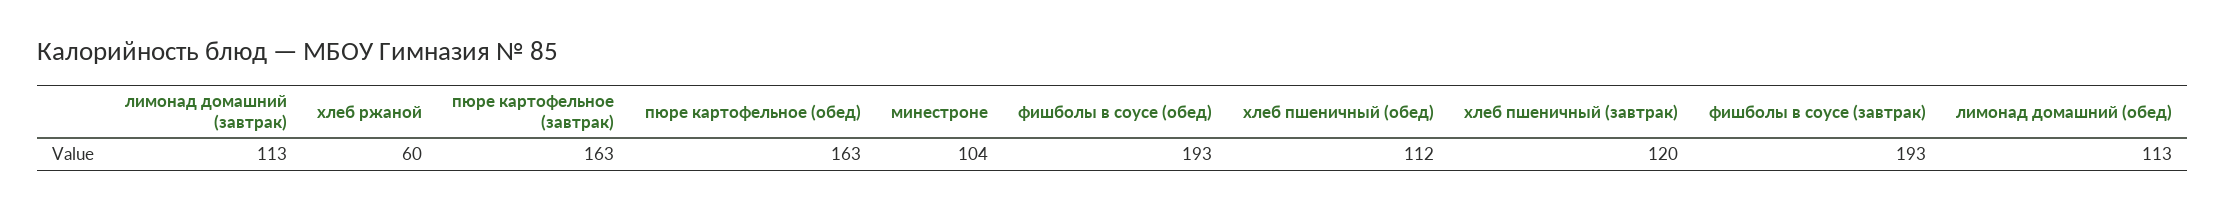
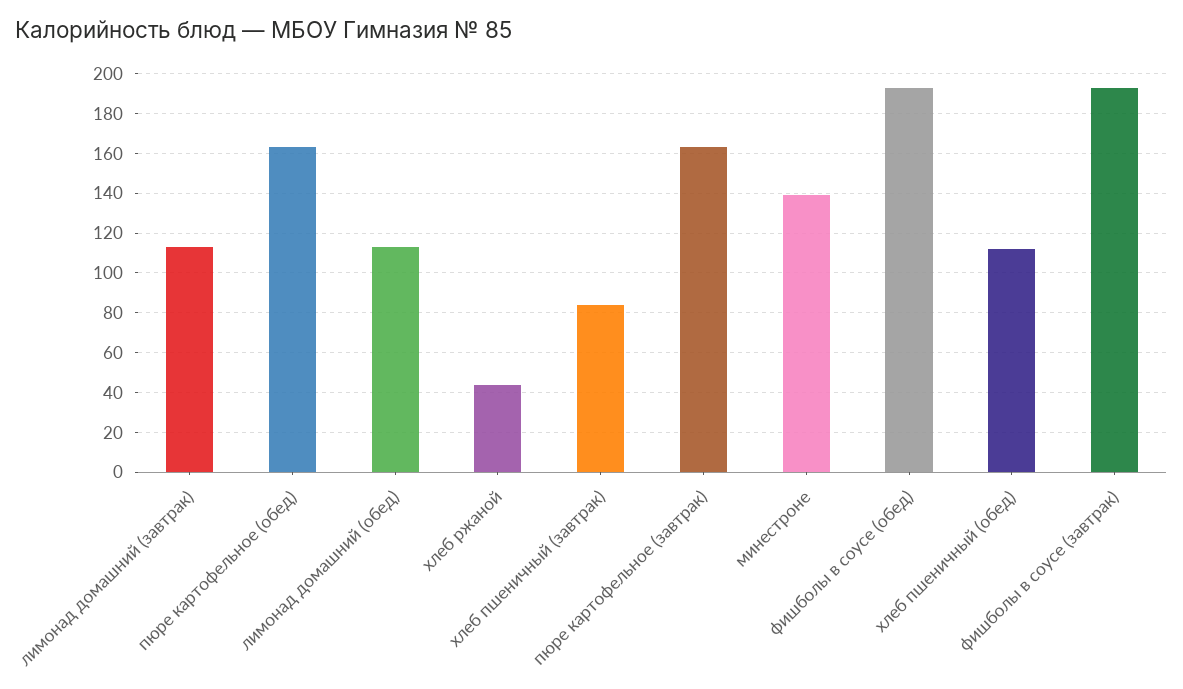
  {
    "лимонад домашний (завтрак)": 113,
-   "хлеб ржаной": 60,
+   "хлеб ржаной": 45,
    "пюре картофельное (завтрак)": 163,
    "пюре картофельное (обед)": 163,
-   "минестроне": 104,
+   "минестроне": 140,
    "фишболы в соусе (обед)": 193,
    "хлеб пшеничный (обед)": 112,
-   "хлеб пшеничный (завтрак)": 120,
+   "хлеб пшеничный (завтрак)": 85,
    "фишболы в соусе (завтрак)": 193,
    "лимонад домашний (обед)": 113
  }

